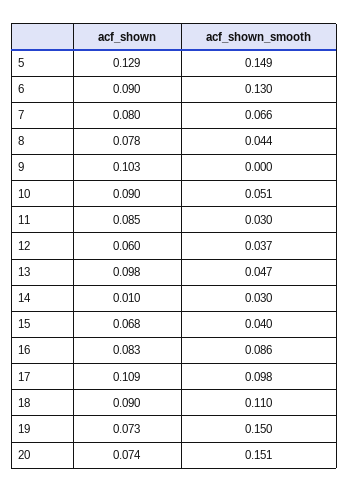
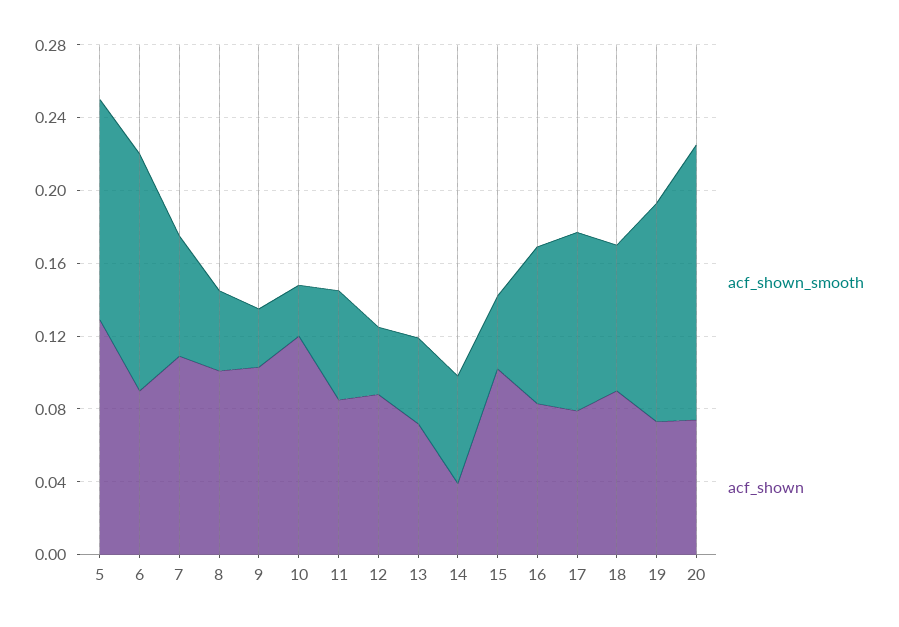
  {
    "acf_shown": {
      "5": 0.129,
      "6": 0.09,
-     "7": 0.08,
+     "7": 0.11,
-     "8": 0.078,
+     "8": 0.1,
      "9": 0.103,
-     "10": 0.09,
+     "10": 0.12,
      "11": 0.085,
-     "12": 0.06,
+     "12": 0.09,
-     "13": 0.098,
+     "13": 0.07,
-     "14": 0.01,
+     "14": 0.04,
-     "15": 0.068,
+     "15": 0.1,
      "16": 0.083,
-     "17": 0.109,
+     "17": 0.08,
      "18": 0.09,
      "19": 0.073,
      "20": 0.074
    },
    "acf_shown_smooth": {
-     "5": 0.149,
+     "5": 0.12,
      "6": 0.13,
      "7": 0.066,
      "8": 0.044,
-     "9": 0,
+     "9": 0.03,
-     "10": 0.051,
+     "10": 0.03,
-     "11": 0.03,
+     "11": 0.06,
      "12": 0.037,
      "13": 0.047,
-     "14": 0.03,
+     "14": 0.06,
      "15": 0.04,
      "16": 0.086,
      "17": 0.098,
-     "18": 0.11,
+     "18": 0.08,
-     "19": 0.15,
+     "19": 0.12,
      "20": 0.151
    }
  }

